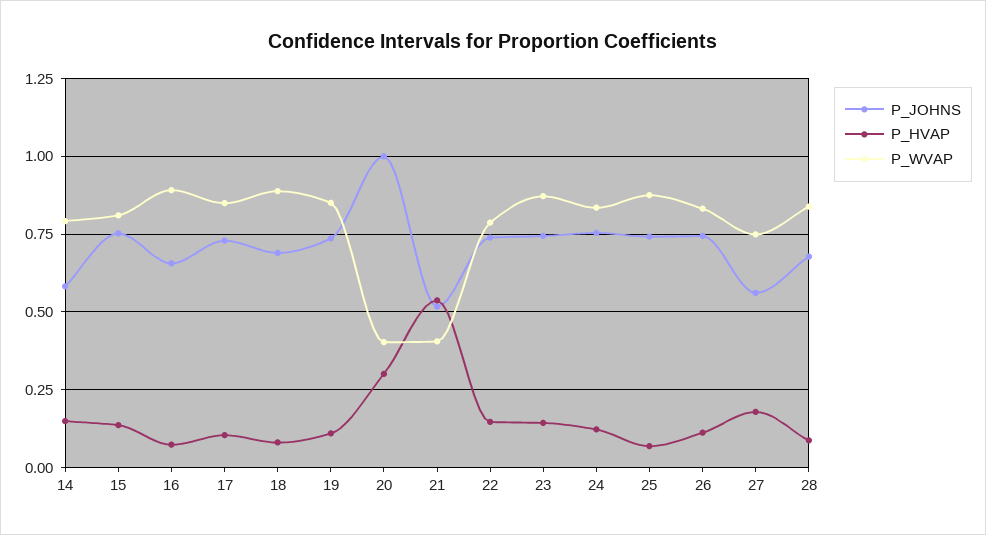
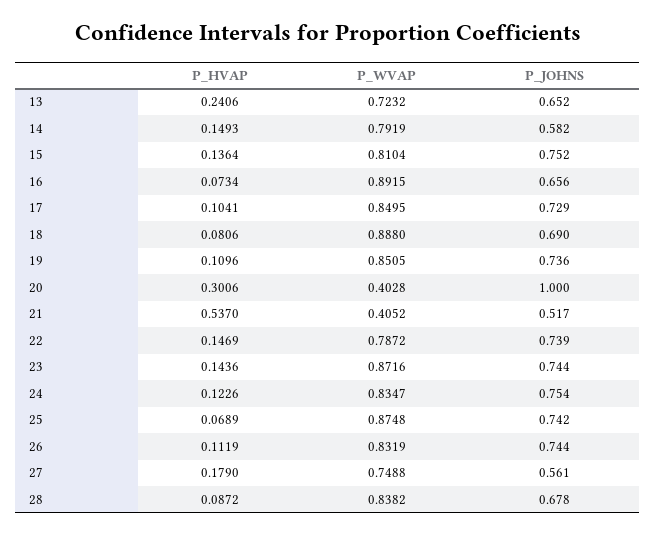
  {
    "P_JOHNS": {
      "14": 0.582,
      "15": 0.752,
      "16": 0.656,
      "17": 0.729,
      "18": 0.69,
      "19": 0.736,
      "20": 1,
      "21": 0.517,
      "22": 0.739,
      "23": 0.744,
      "24": 0.754,
      "25": 0.742,
      "26": 0.744,
      "27": 0.561,
-     "28": 0.678
+     "28": 0.678,
+     "13": 0.652
    },
    "P_HVAP": {
      "14": 0.1493,
      "15": 0.1364,
      "16": 0.0734,
      "17": 0.1041,
      "18": 0.0806,
      "19": 0.1096,
      "20": 0.3006,
      "21": 0.537,
      "22": 0.1469,
      "23": 0.1436,
      "24": 0.1226,
      "25": 0.0689,
      "26": 0.1119,
      "27": 0.179,
-     "28": 0.0872
+     "28": 0.0872,
+     "13": 0.2406
    },
    "P_WVAP": {
      "14": 0.7919,
      "15": 0.8104,
      "16": 0.8915,
      "17": 0.8495,
      "18": 0.888,
      "19": 0.8505,
      "20": 0.4028,
      "21": 0.4052,
      "22": 0.7872,
      "23": 0.8716,
      "24": 0.8347,
      "25": 0.8748,
      "26": 0.8319,
      "27": 0.7488,
-     "28": 0.8382
+     "28": 0.8382,
+     "13": 0.7232
    }
  }

